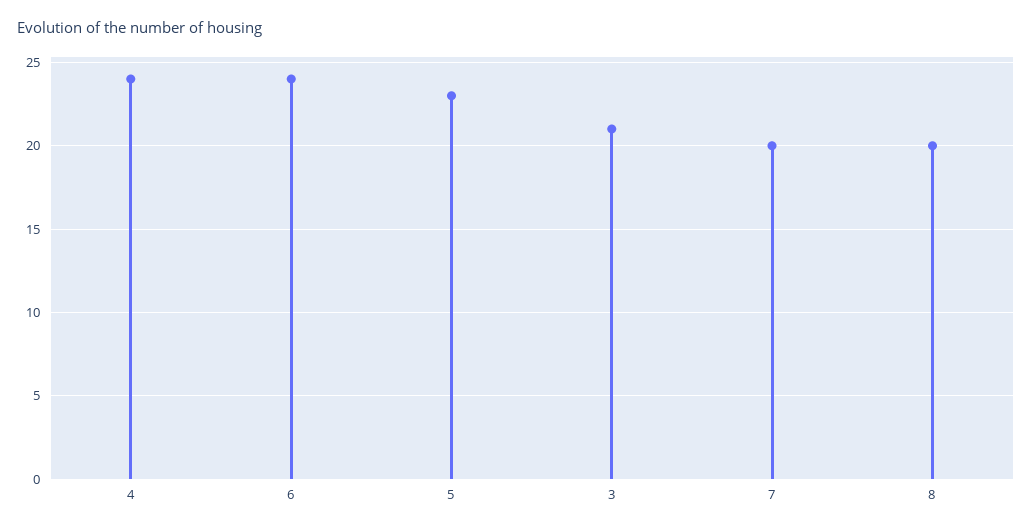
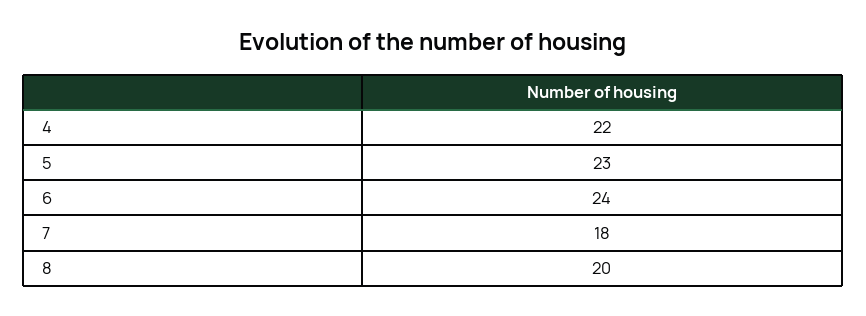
  {
-   "4": 24,
+   "4": 22,
    "6": 24,
    "5": 23,
-   "3": 21,
-   "7": 20,
+   "7": 18,
    "8": 20
  }

